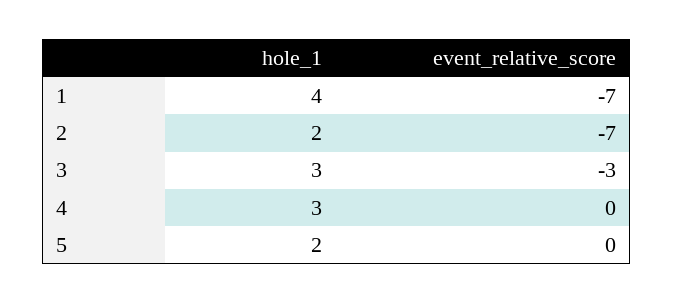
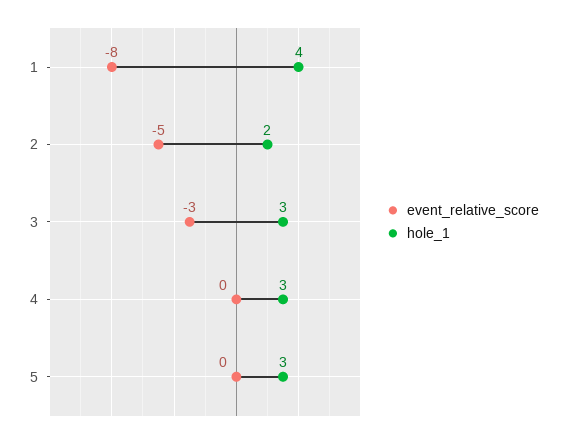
  {
    "hole_1": {
      "1": 4,
      "2": 2,
      "3": 3,
      "4": 3,
-     "5": 2
+     "5": 3
    },
    "event_relative_score": {
-     "1": -7,
+     "1": -8,
-     "2": -7,
+     "2": -5,
      "3": -3,
      "4": 0,
      "5": 0
    }
  }

